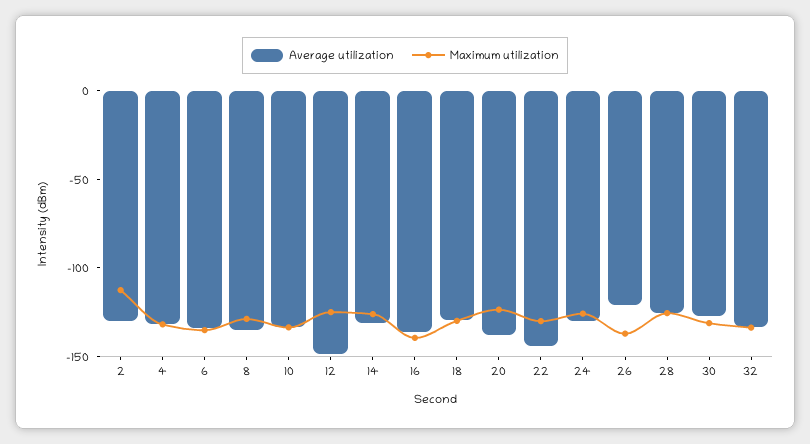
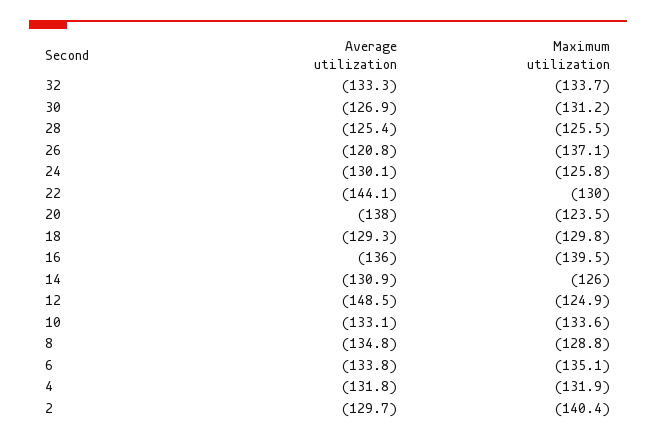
  {
    "Average utilization": {
      "2": -129.7,
      "4": -131.8,
      "6": -133.8,
      "8": -134.8,
      "10": -133.1,
      "12": -148.5,
      "14": -130.9,
      "16": -136,
      "18": -129.3,
      "20": -138,
      "22": -144.1,
      "24": -130.1,
      "26": -120.8,
      "28": -125.4,
      "30": -126.9,
      "32": -133.3
    },
    "Maximum utilization": {
-     "2": -110,
+     "2": -140.4,
      "4": -131.9,
      "6": -135.1,
      "8": -128.8,
      "10": -133.6,
      "12": -124.9,
      "14": -126,
      "16": -139.5,
      "18": -129.8,
      "20": -123.5,
      "22": -130,
      "24": -125.8,
      "26": -137.1,
      "28": -125.5,
      "30": -131.2,
      "32": -133.7
    }
  }

